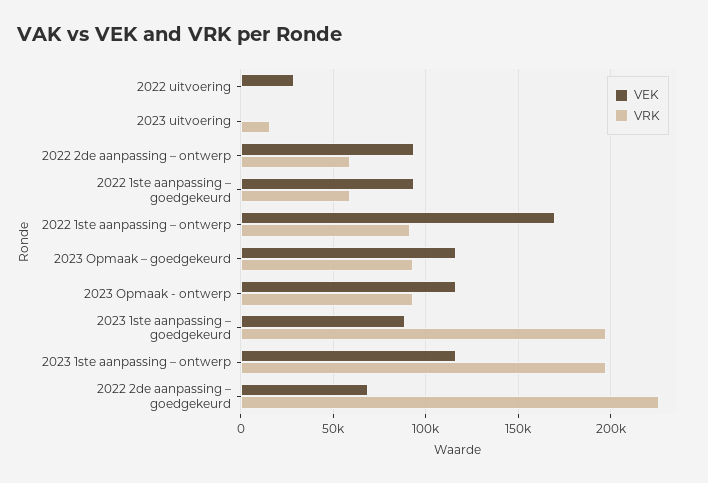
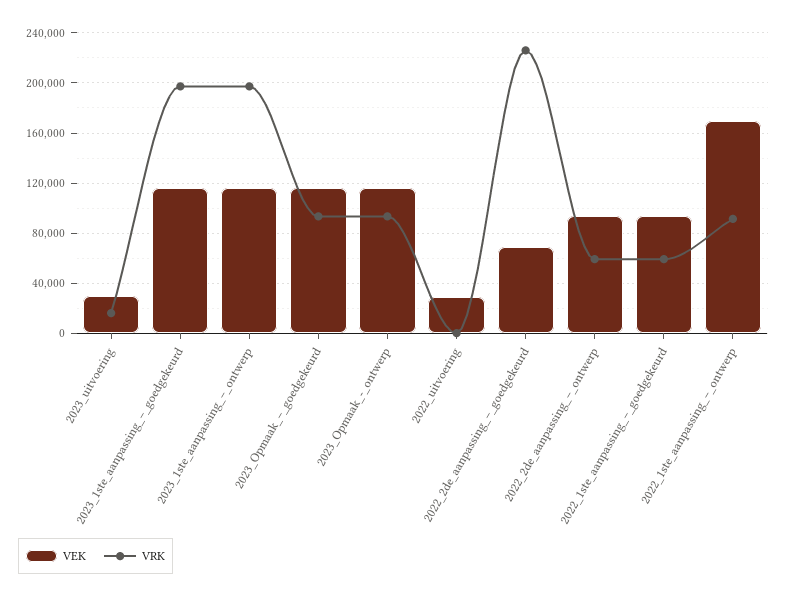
  {
    "VEK": {
      "2022 uitvoering": 30000,
-     "2023 uitvoering": 0,
+     "2023 uitvoering": 30000,
      "2022 2de aanpassing – ontwerp": 95000,
      "2022 1ste aanpassing – goedgekeurd": 95000,
      "2022 1ste aanpassing – ontwerp": 170000,
      "2023 Opmaak – goedgekeurd": 115000,
      "2023 Opmaak - ontwerp": 115000,
-     "2023 1ste aanpassing – goedgekeurd": 90000,
+     "2023 1ste aanpassing – goedgekeurd": 115000,
      "2023 1ste aanpassing – ontwerp": 115000,
      "2022 2de aanpassing – goedgekeurd": 70000
    },
    "VRK": {
      "2022 uitvoering": 0,
      "2023 uitvoering": 15000,
      "2022 2de aanpassing – ontwerp": 60000,
      "2022 1ste aanpassing – goedgekeurd": 60000,
      "2022 1ste aanpassing – ontwerp": 90000,
      "2023 Opmaak – goedgekeurd": 95000,
      "2023 Opmaak - ontwerp": 95000,
      "2023 1ste aanpassing – goedgekeurd": 195000,
      "2023 1ste aanpassing – ontwerp": 195000,
      "2022 2de aanpassing – goedgekeurd": 225000
    }
  }

